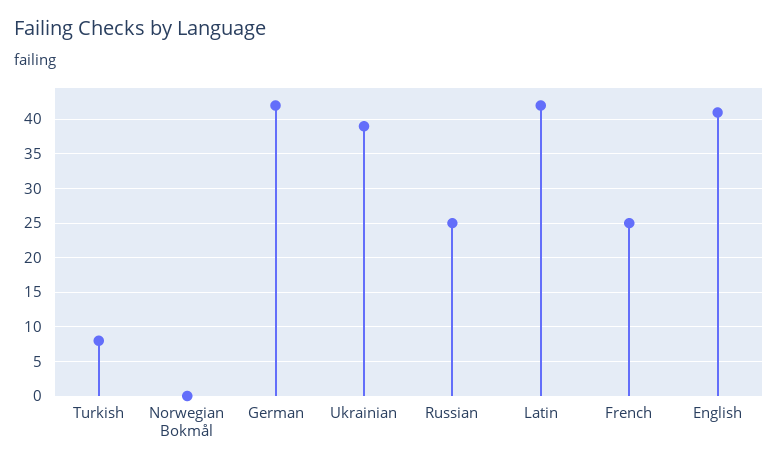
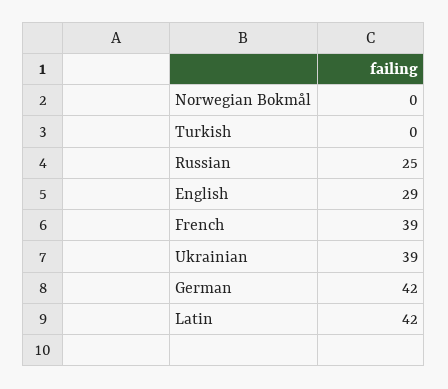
  {
-   "Turkish": 8,
+   "Turkish": 0,
    "Norwegian Bokmål": 0,
    "German": 42,
    "Ukrainian": 39,
    "Russian": 25,
    "Latin": 42,
-   "French": 25,
+   "French": 39,
-   "English": 41
+   "English": 29
  }

